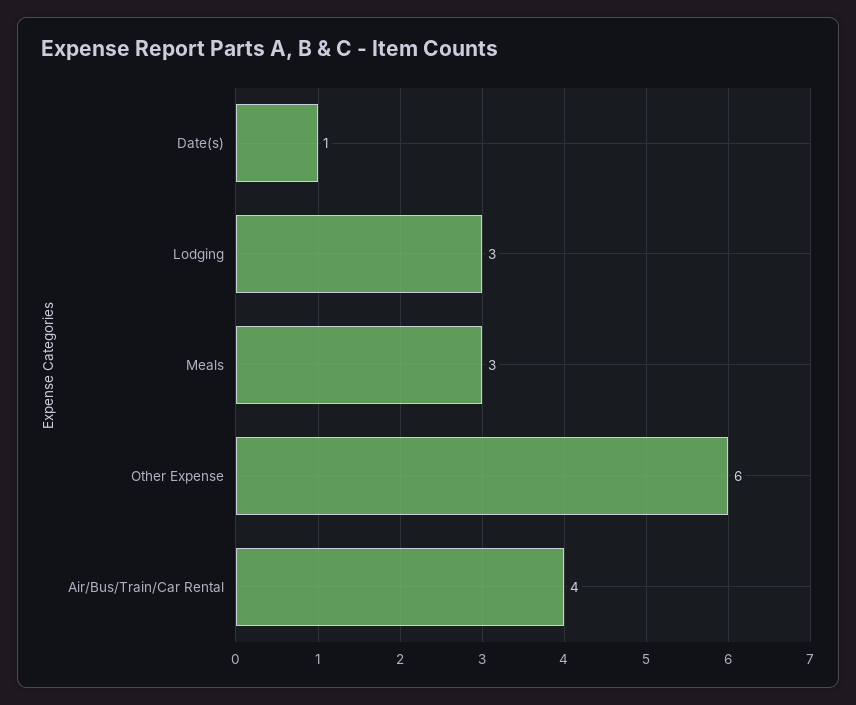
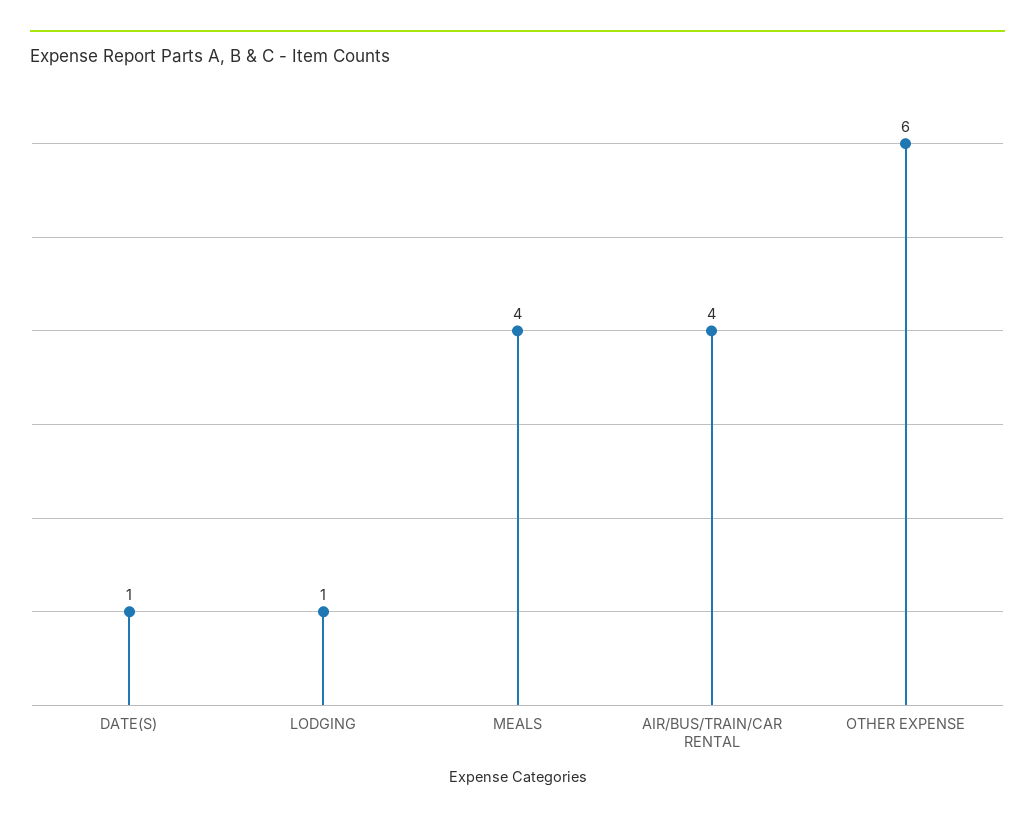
  {
    "Date(s)": 1,
-   "Lodging": 3,
+   "Lodging": 1,
-   "Meals": 3,
+   "Meals": 4,
    "Other Expense": 6,
    "Air/Bus/Train/Car Rental": 4
  }

